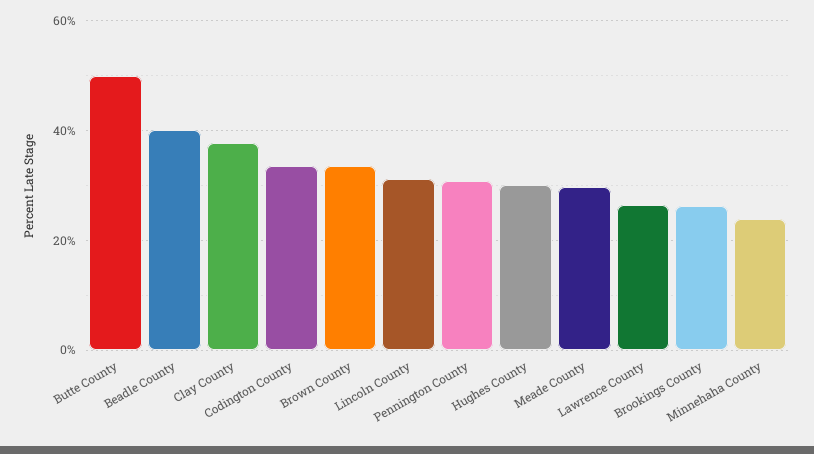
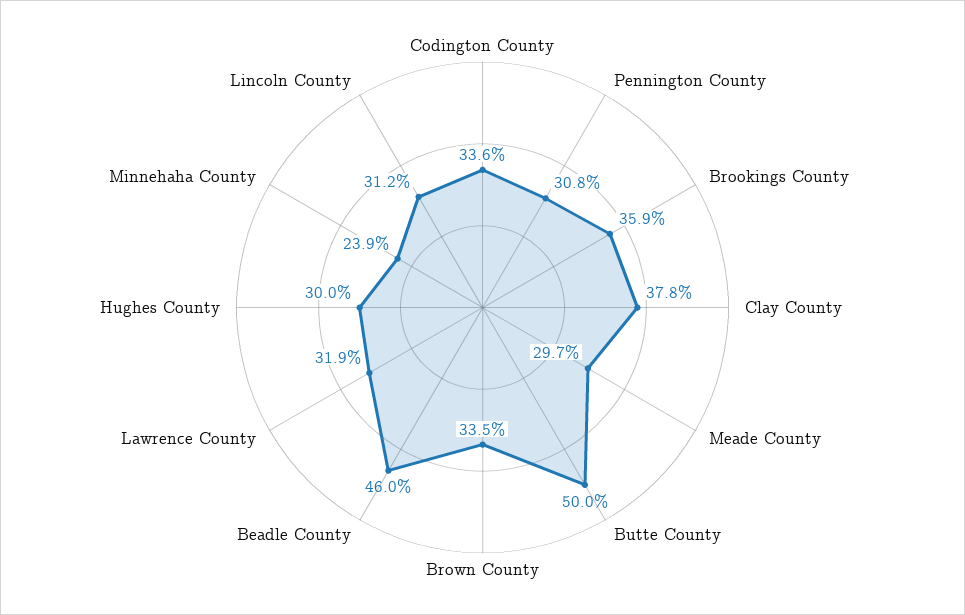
  {
    "Butte County": 50,
-   "Beadle County": 40,
+   "Beadle County": 46,
    "Clay County": 37.8,
    "Codington County": 33.6,
    "Brown County": 33.5,
    "Lincoln County": 31.2,
    "Pennington County": 30.8,
    "Hughes County": 30,
    "Meade County": 29.7,
-   "Lawrence County": 26,
+   "Lawrence County": 31.9,
-   "Brookings County": 26,
+   "Brookings County": 35.9,
    "Minnehaha County": 23.9
  }

